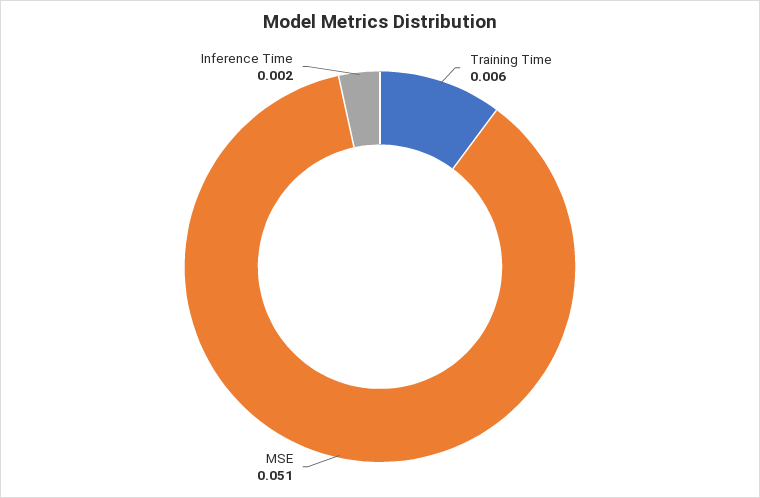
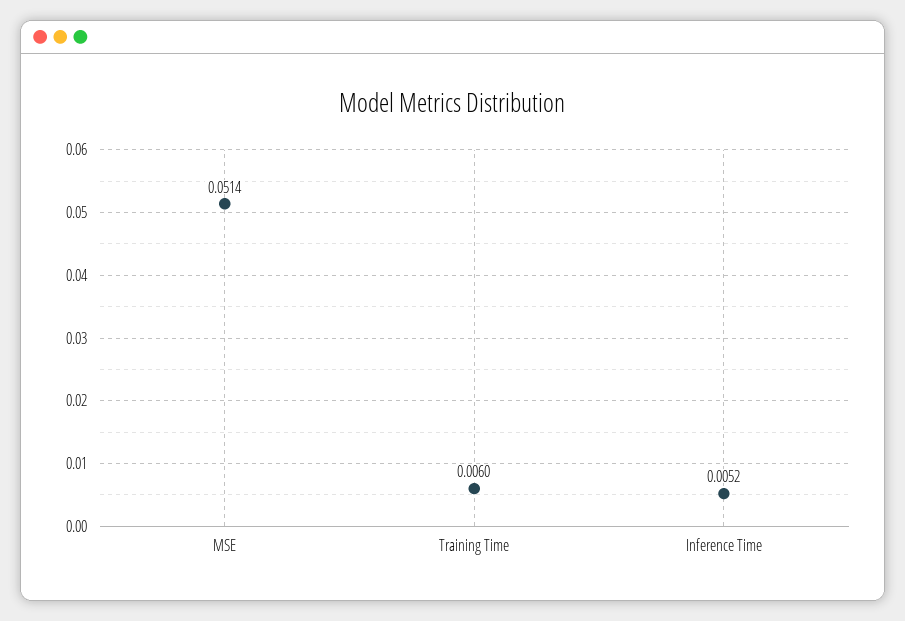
  {
    "Training Time": 0.006,
    "MSE": 0.0514,
-   "Inference Time": 0.002
+   "Inference Time": 0.0052
  }

